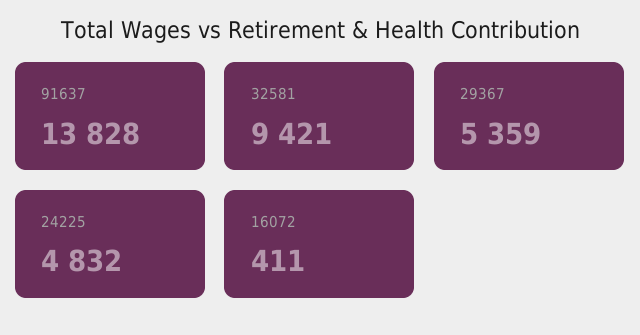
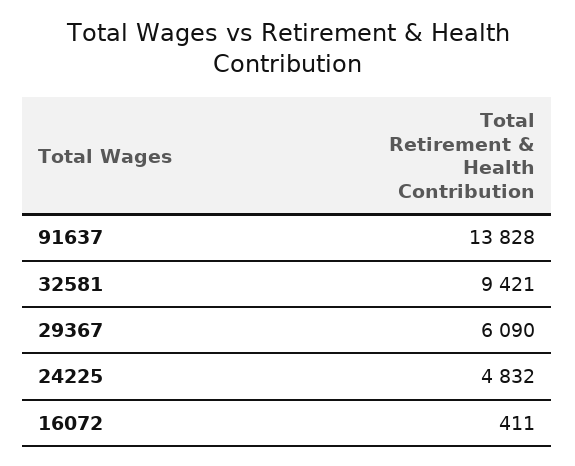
  {
    "91637": 13828,
    "32581": 9421,
-   "29367": 5359,
+   "29367": 6090,
    "24225": 4832,
    "16072": 411
  }

